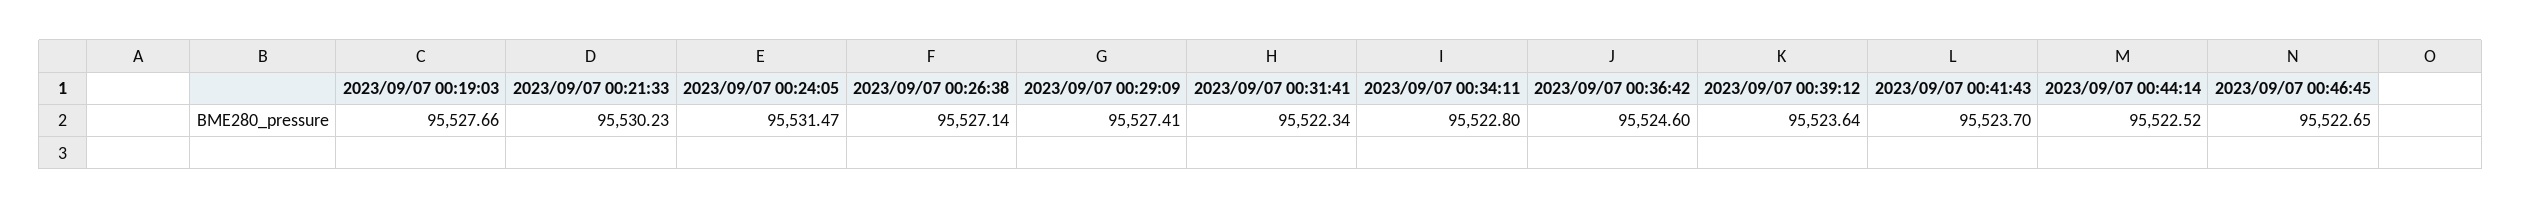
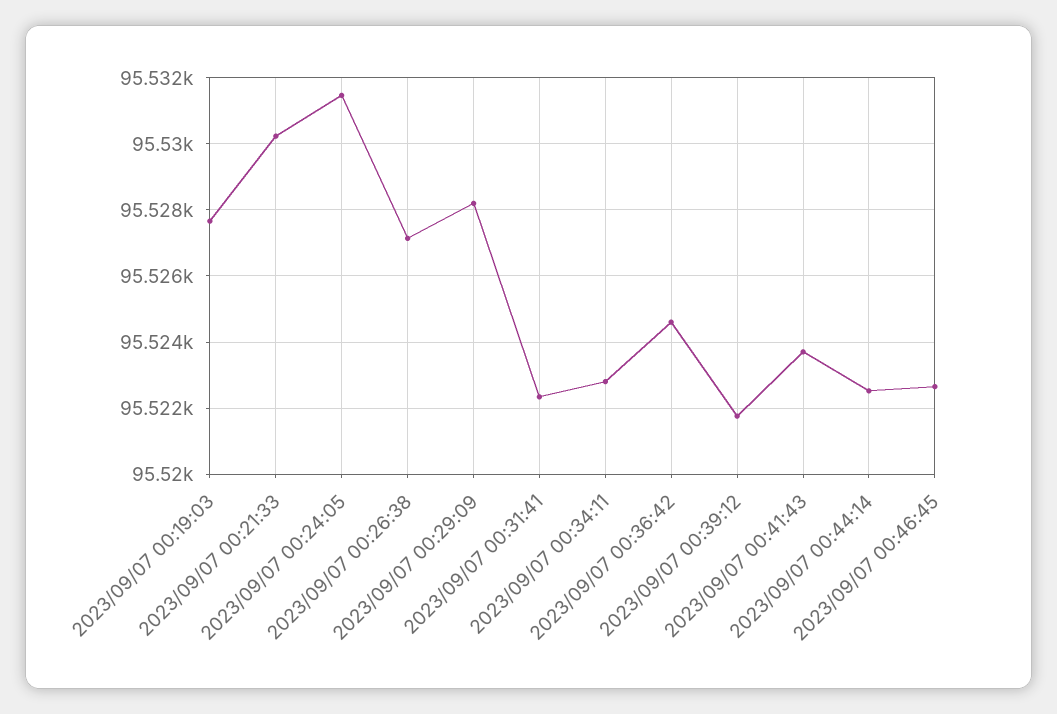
  {
    "2023/09/07 00:19:03": 95527.66,
    "2023/09/07 00:21:33": 95530.23,
    "2023/09/07 00:24:05": 95531.47,
    "2023/09/07 00:26:38": 95527.14,
-   "2023/09/07 00:29:09": 95527.41,
+   "2023/09/07 00:29:09": 95528.2,
    "2023/09/07 00:31:41": 95522.34,
    "2023/09/07 00:34:11": 95522.8,
    "2023/09/07 00:36:42": 95524.6,
-   "2023/09/07 00:39:12": 95523.64,
+   "2023/09/07 00:39:12": 95521.8,
    "2023/09/07 00:41:43": 95523.7,
    "2023/09/07 00:44:14": 95522.52,
    "2023/09/07 00:46:45": 95522.65
  }

